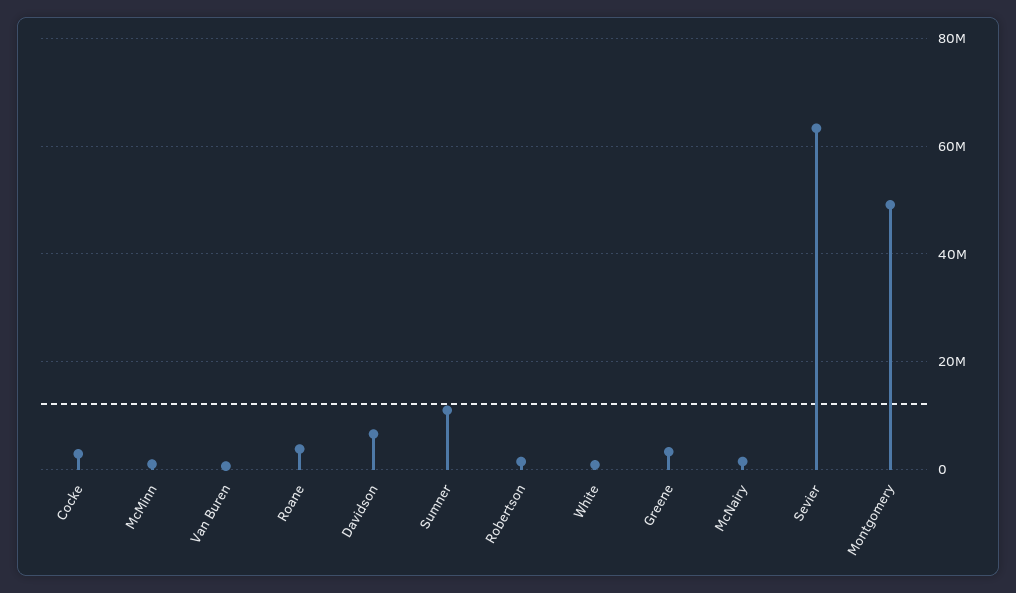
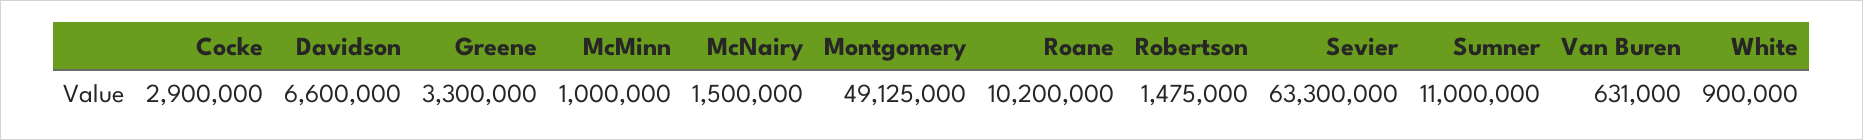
  {
    "Cocke": 2900000,
    "McMinn": 1000000,
    "Van Buren": 631000,
-   "Roane": 4000000,
+   "Roane": 10200000,
    "Davidson": 6600000,
    "Sumner": 11000000,
    "Robertson": 1475000,
    "White": 900000,
    "Greene": 3300000,
    "McNairy": 1500000,
    "Sevier": 63300000,
    "Montgomery": 49125000
  }

